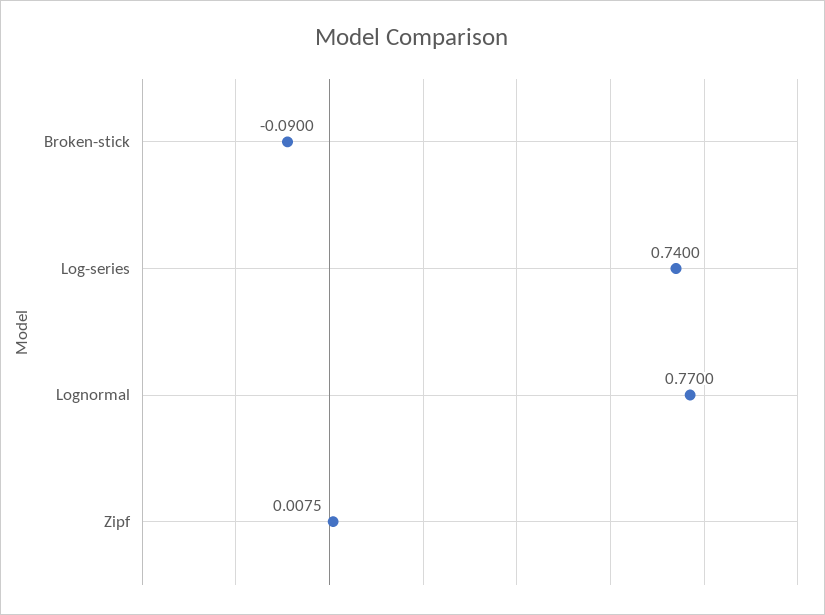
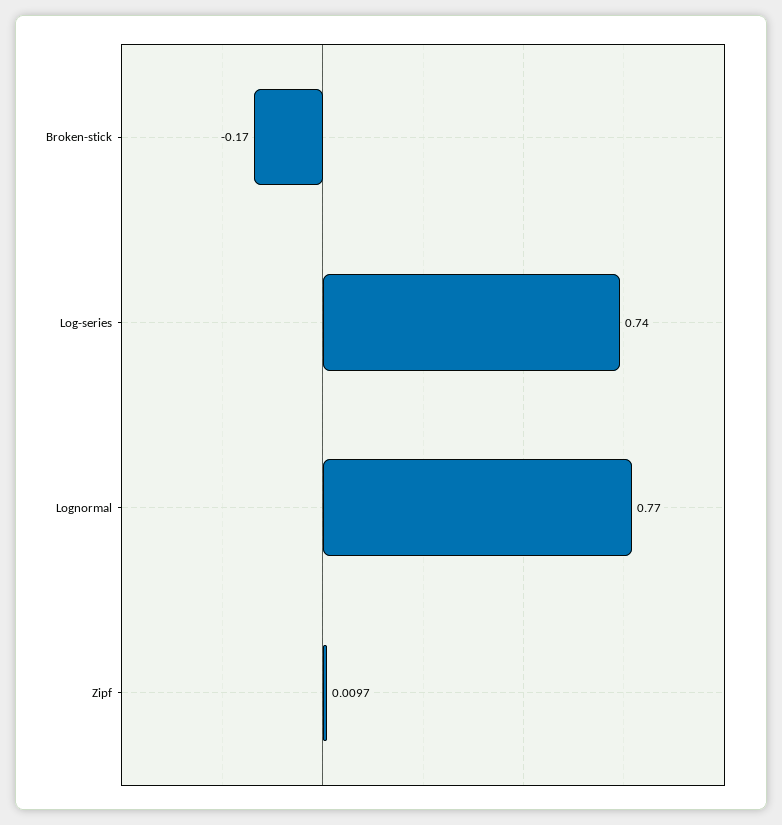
  {
-   "Broken-stick": -0.09,
+   "Broken-stick": -0.17,
    "Log-series": 0.74,
    "Lognormal": 0.77,
-   "Zipf": 0.0075
+   "Zipf": 0.0097
  }

